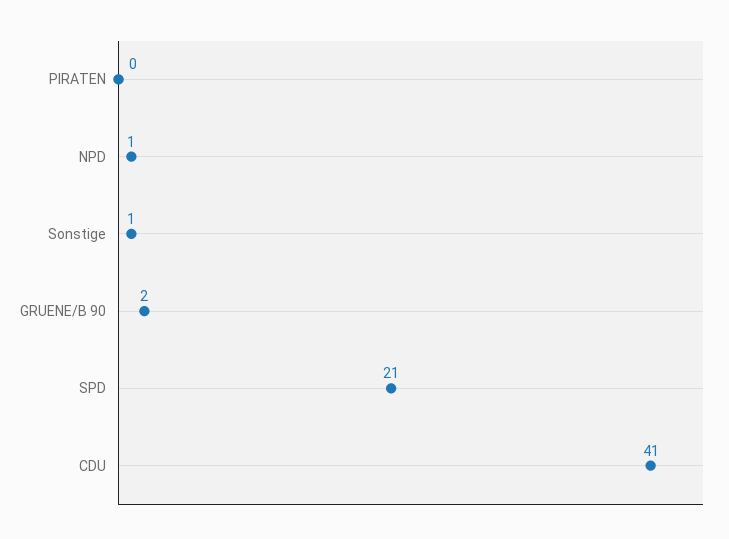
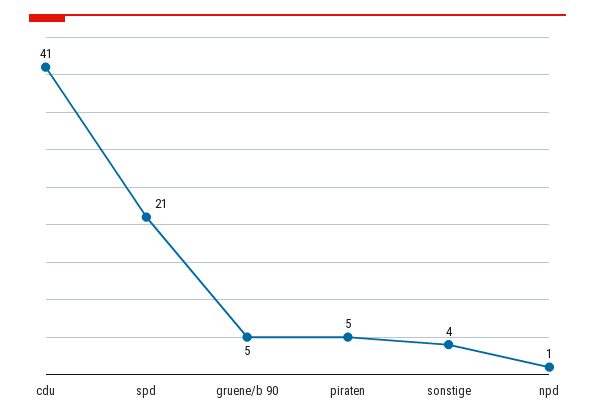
  {
-   "PIRATEN": 0,
+   "PIRATEN": 5,
    "NPD": 1,
-   "Sonstige": 1,
+   "Sonstige": 4,
-   "GRUENE/B 90": 2,
+   "GRUENE/B 90": 5,
    "SPD": 21,
    "CDU": 41
  }

